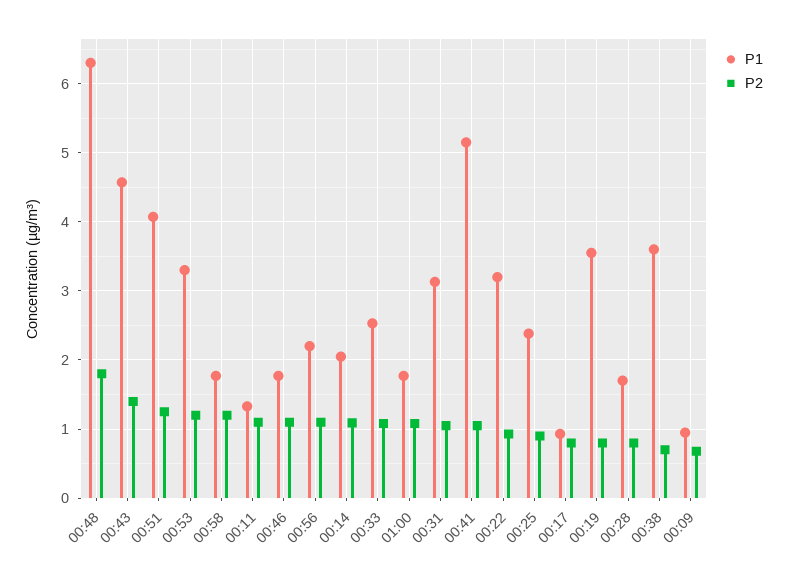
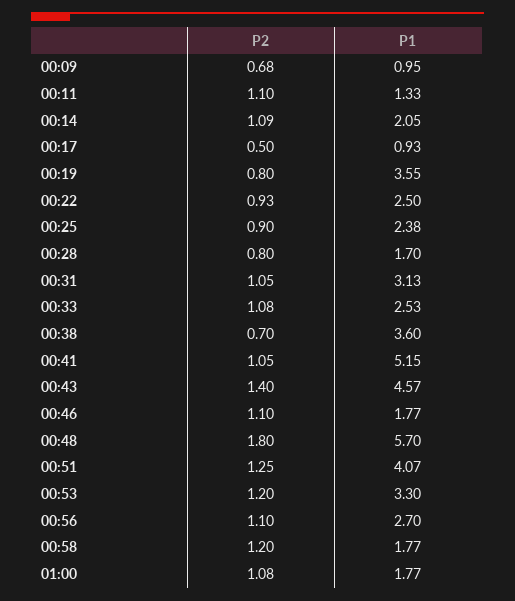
  {
    "P1": {
-     "00:48": 6.3,
+     "00:48": 5.7,
      "00:43": 4.57,
      "00:51": 4.07,
      "00:53": 3.3,
      "00:58": 1.77,
      "00:11": 1.33,
      "00:46": 1.77,
-     "00:56": 2.2,
+     "00:56": 2.7,
      "00:14": 2.05,
      "00:33": 2.53,
      "01:00": 1.77,
      "00:31": 3.13,
      "00:41": 5.15,
-     "00:22": 3.2,
+     "00:22": 2.5,
      "00:25": 2.38,
      "00:17": 0.93,
      "00:19": 3.55,
      "00:28": 1.7,
      "00:38": 3.6,
      "00:09": 0.95
    },
    "P2": {
      "00:48": 1.8,
      "00:43": 1.4,
      "00:51": 1.25,
      "00:53": 1.2,
      "00:58": 1.2,
      "00:11": 1.1,
      "00:46": 1.1,
      "00:56": 1.1,
      "00:14": 1.09,
      "00:33": 1.08,
      "01:00": 1.08,
      "00:31": 1.05,
      "00:41": 1.05,
      "00:22": 0.93,
      "00:25": 0.9,
-     "00:17": 0.8,
+     "00:17": 0.5,
      "00:19": 0.8,
      "00:28": 0.8,
      "00:38": 0.7,
      "00:09": 0.68
    }
  }

